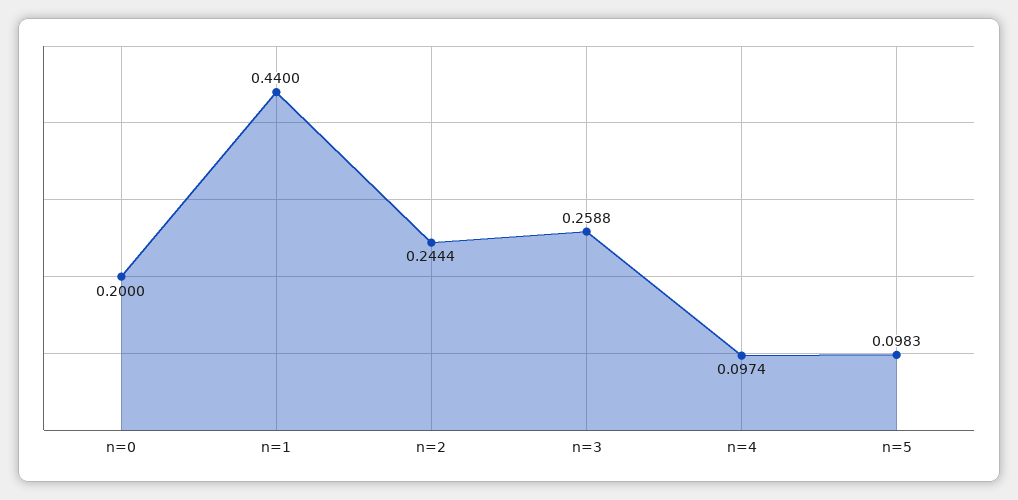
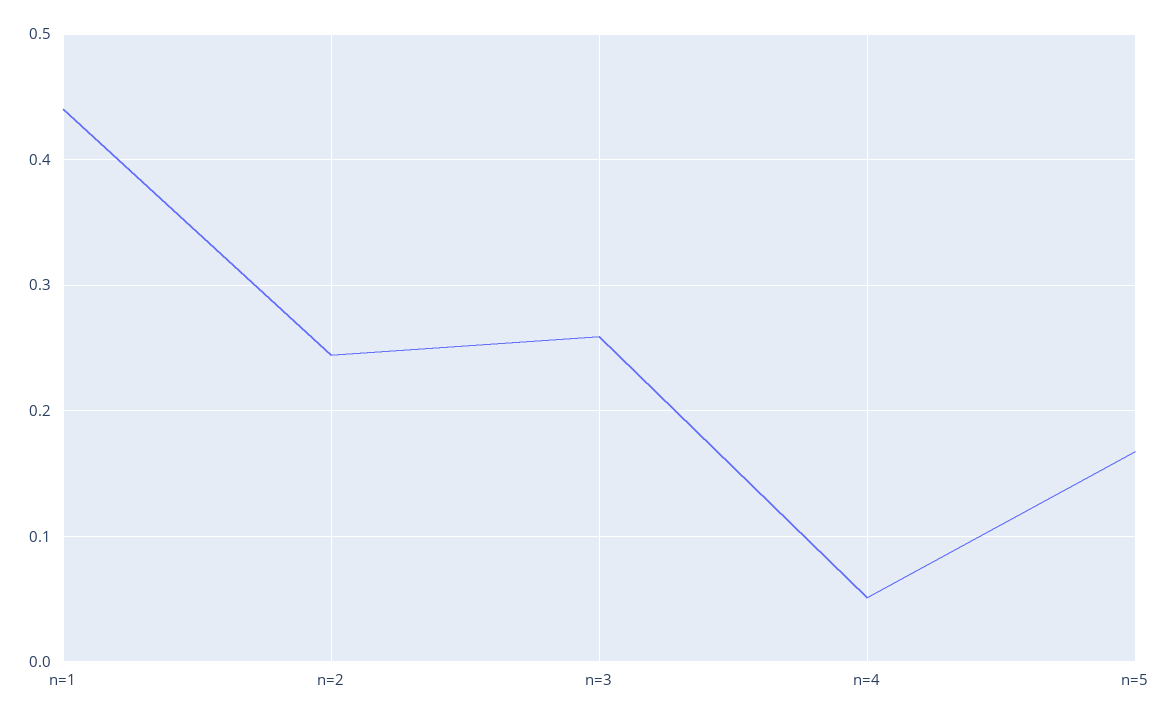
  {
-   "n=0": 0.2,
    "n=1": 0.44,
    "n=2": 0.2444,
    "n=3": 0.2588,
-   "n=4": 0.0974,
+   "n=4": 0.05,
-   "n=5": 0.0983
+   "n=5": 0.17
  }

